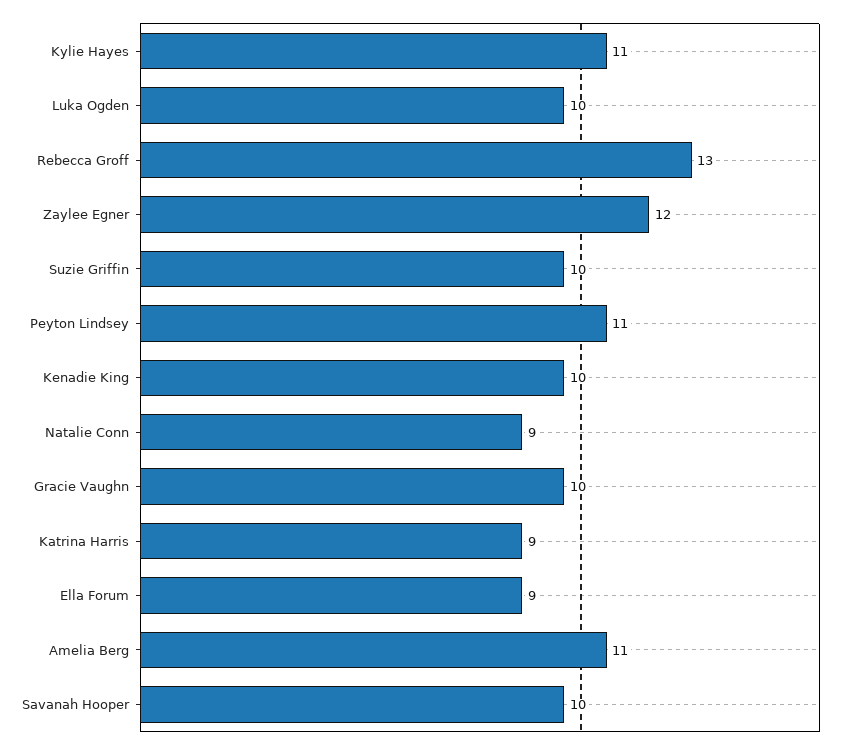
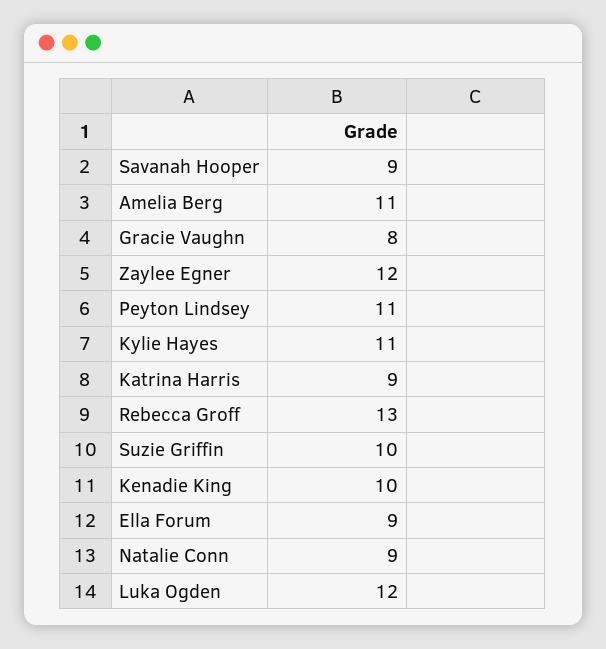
  {
    "Kylie Hayes": 11,
-   "Luka Ogden": 10,
+   "Luka Ogden": 12,
    "Rebecca Groff": 13,
    "Zaylee Egner": 12,
    "Suzie Griffin": 10,
    "Peyton Lindsey": 11,
    "Kenadie King": 10,
    "Natalie Conn": 9,
-   "Gracie Vaughn": 10,
+   "Gracie Vaughn": 8,
    "Katrina Harris": 9,
    "Ella Forum": 9,
    "Amelia Berg": 11,
-   "Savanah Hooper": 10
+   "Savanah Hooper": 9
  }

